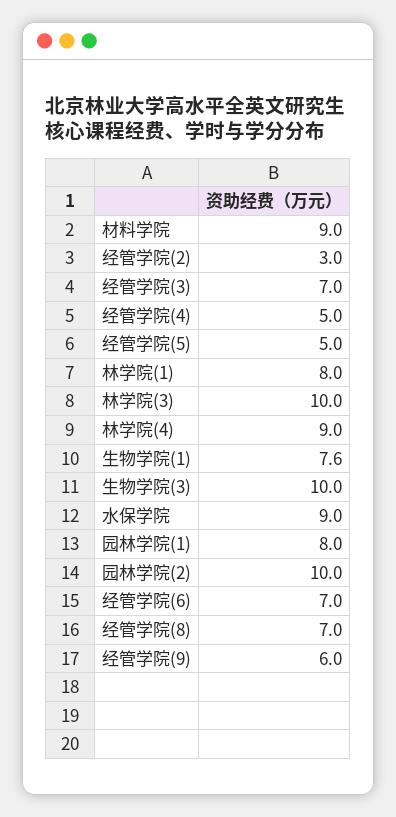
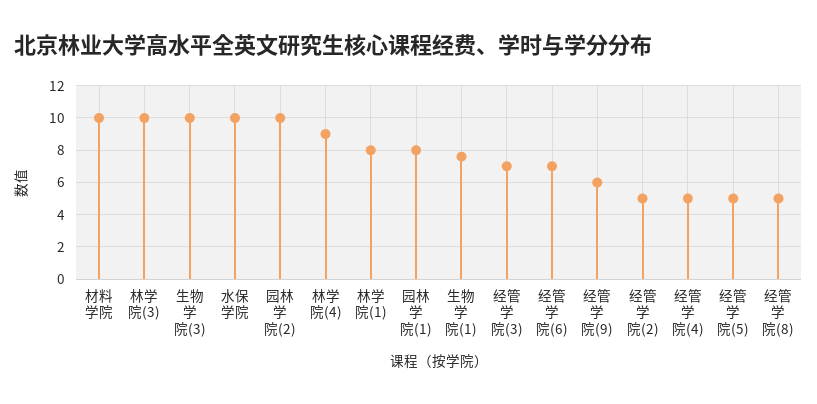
  {
-   "材料学院": 9,
+   "材料学院": 10,
-   "经管学院(2)": 3,
+   "经管学院(2)": 5,
    "经管学院(3)": 7,
    "经管学院(4)": 5,
    "经管学院(5)": 5,
    "林学院(1)": 8,
    "林学院(3)": 10,
    "林学院(4)": 9,
    "生物学院(1)": 7.6,
    "生物学院(3)": 10,
-   "水保学院": 9,
+   "水保学院": 10,
    "园林学院(1)": 8,
    "园林学院(2)": 10,
    "经管学院(6)": 7,
-   "经管学院(8)": 7,
+   "经管学院(8)": 5,
    "经管学院(9)": 6
  }

